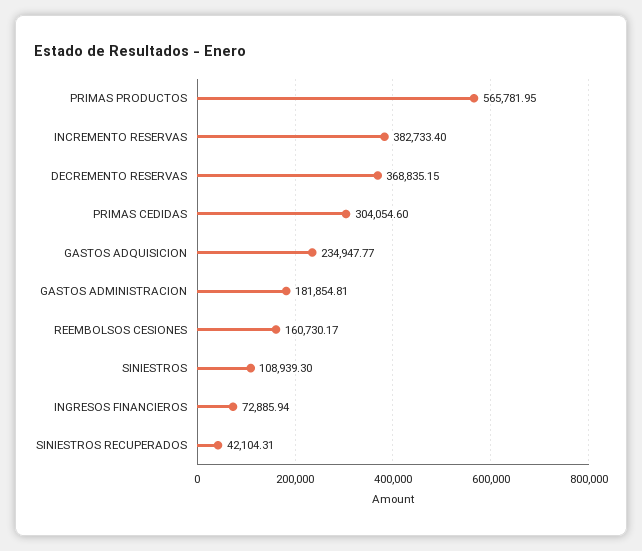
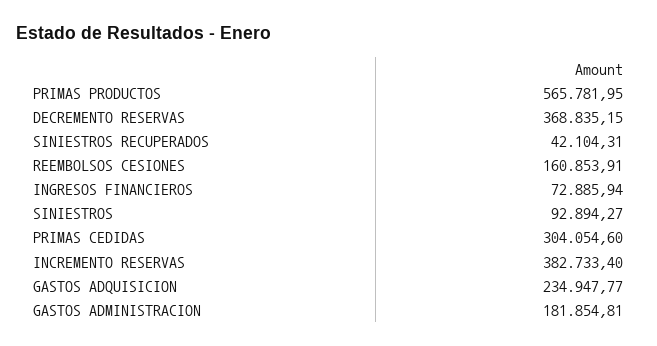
  {
    "PRIMAS PRODUCTOS": 565781.95,
    "INCREMENTO RESERVAS": 382733.4,
    "DECREMENTO RESERVAS": 368835.15,
    "PRIMAS CEDIDAS": 304054.6,
    "GASTOS ADQUISICION": 234947.77,
    "GASTOS ADMINISTRACION": 181854.81,
-   "REEMBOLSOS CESIONES": 160730.17,
+   "REEMBOLSOS CESIONES": 160853.91,
-   "SINIESTROS": 108939.3,
+   "SINIESTROS": 92894.27,
    "INGRESOS FINANCIEROS": 72885.94,
    "SINIESTROS RECUPERADOS": 42104.31
  }

